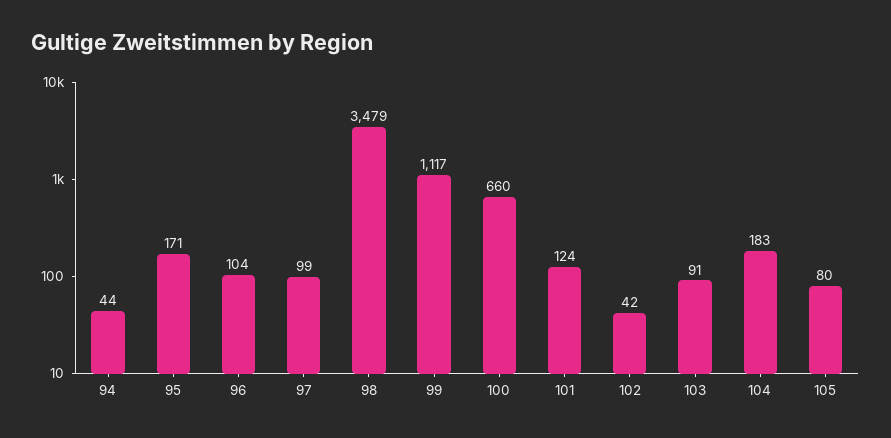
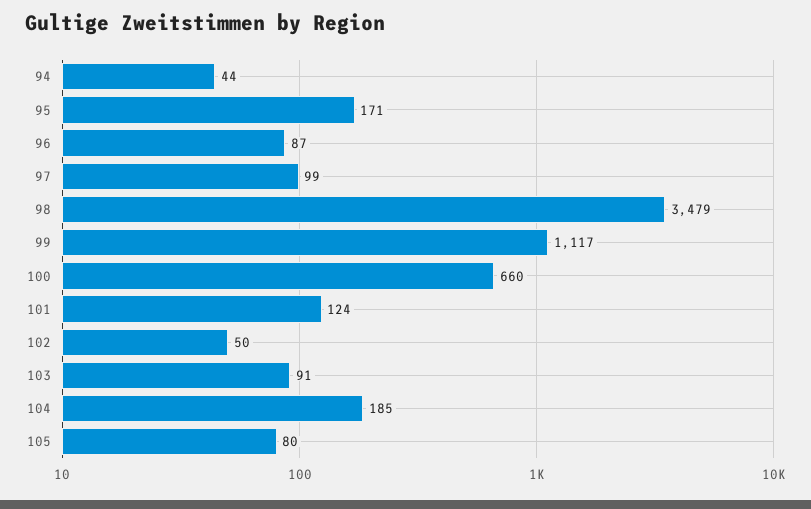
  {
    "94": 44,
    "95": 171,
-   "96": 104,
+   "96": 87,
    "97": 99,
    "98": 3479,
    "99": 1117,
    "100": 660,
    "101": 124,
-   "102": 42,
+   "102": 50,
    "103": 91,
-   "104": 183,
+   "104": 185,
    "105": 80
  }

